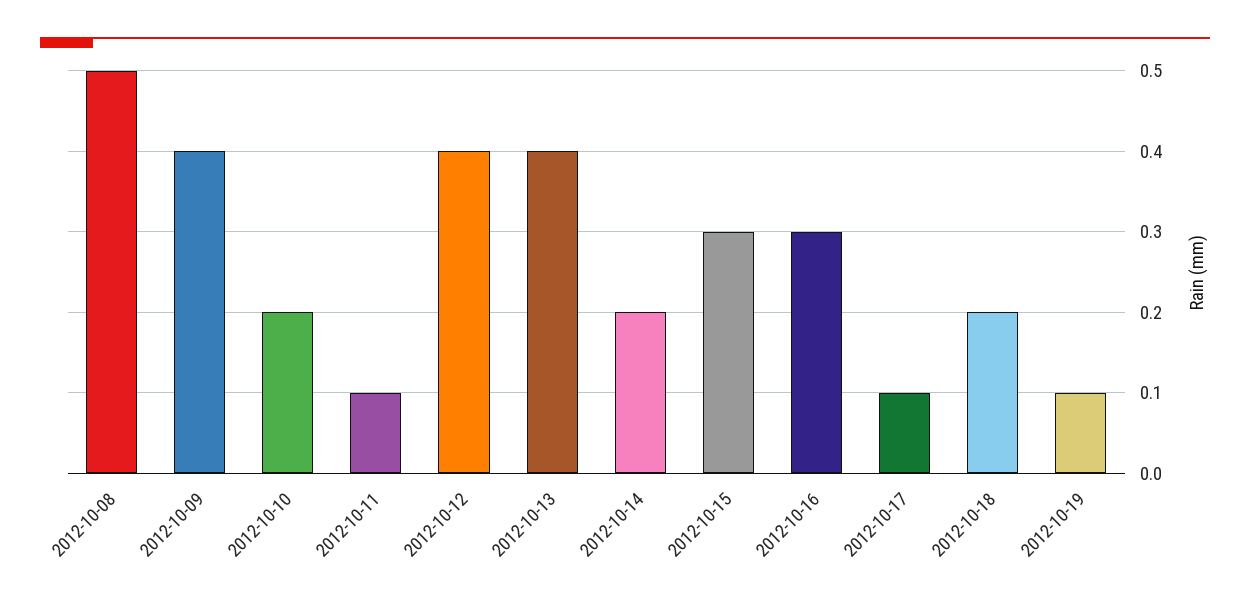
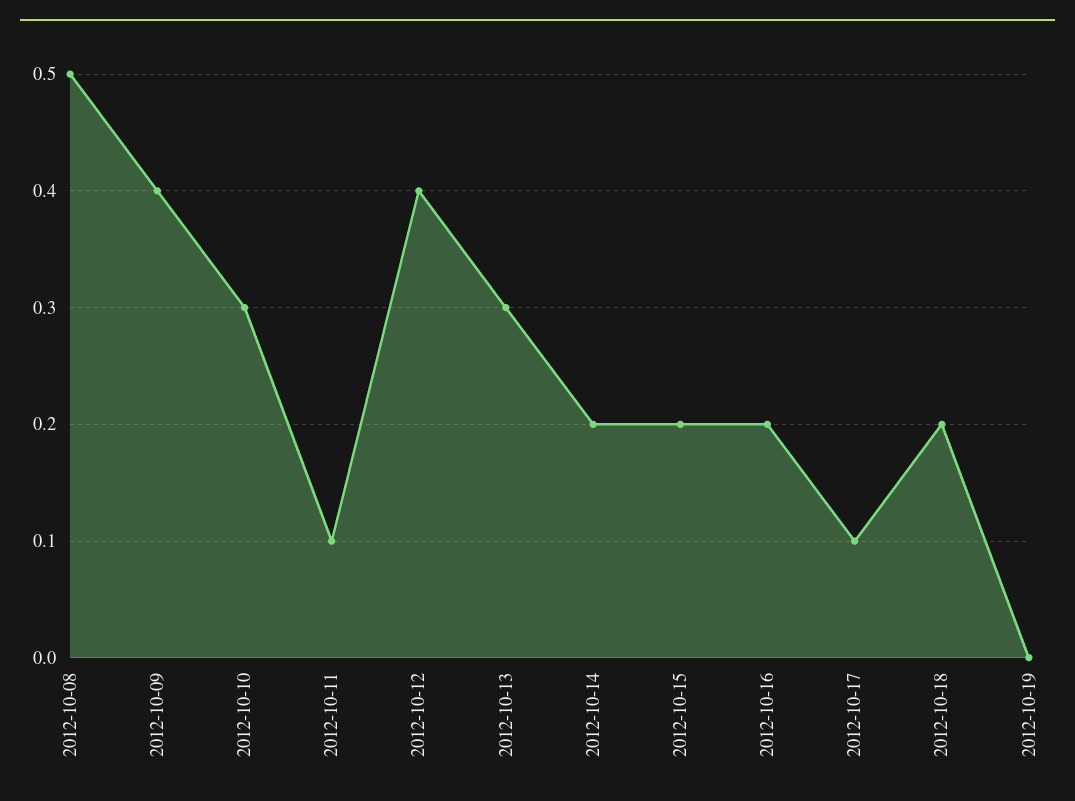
  {
    "2012-10-08": 0.5,
    "2012-10-09": 0.4,
-   "2012-10-10": 0.2,
+   "2012-10-10": 0.3,
    "2012-10-11": 0.1,
    "2012-10-12": 0.4,
-   "2012-10-13": 0.4,
+   "2012-10-13": 0.3,
    "2012-10-14": 0.2,
-   "2012-10-15": 0.3,
+   "2012-10-15": 0.2,
-   "2012-10-16": 0.3,
+   "2012-10-16": 0.2,
    "2012-10-17": 0.1,
    "2012-10-18": 0.2,
-   "2012-10-19": 0.1
+   "2012-10-19": 0
  }

